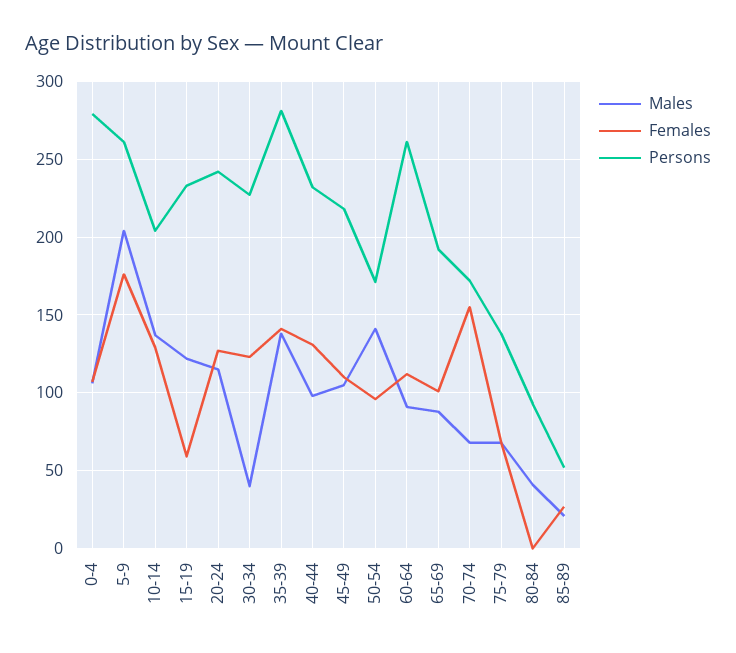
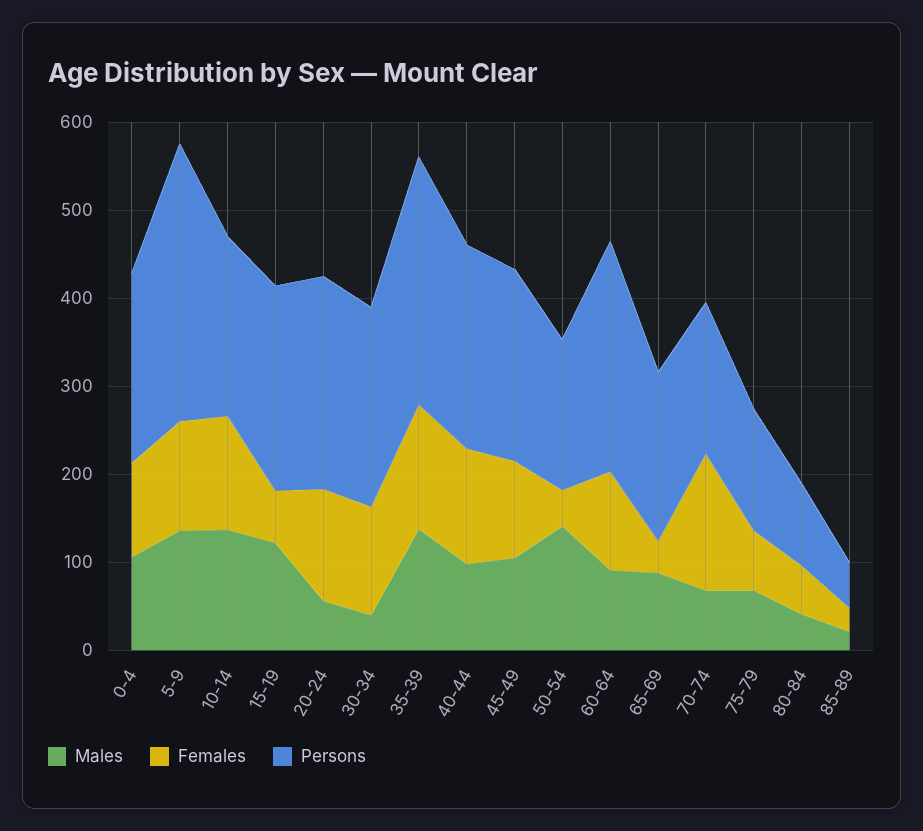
  {
    "Males": {
      "0-4": 105,
-     "5-9": 205,
+     "5-9": 140,
      "10-14": 135,
      "15-19": 120,
-     "20-24": 115,
+     "20-24": 60,
      "30-34": 40,
      "35-39": 140,
      "40-44": 100,
      "45-49": 105,
      "50-54": 140,
      "60-64": 90,
      "65-69": 90,
      "70-74": 70,
      "75-79": 70,
      "80-84": 40,
      "85-89": 20
    },
    "Females": {
      "0-4": 105,
-     "5-9": 175,
+     "5-9": 120,
      "10-14": 130,
      "15-19": 60,
      "20-24": 125,
      "30-34": 125,
      "35-39": 140,
      "40-44": 130,
      "45-49": 110,
-     "50-54": 95,
+     "50-54": 40,
      "60-64": 110,
-     "65-69": 100,
+     "65-69": 40,
      "70-74": 155,
      "75-79": 70,
-     "80-84": 0,
+     "80-84": 60,
      "85-89": 25
    },
    "Persons": {
-     "0-4": 280,
+     "0-4": 220,
-     "5-9": 260,
+     "5-9": 320,
      "10-14": 205,
      "15-19": 235,
      "20-24": 240,
      "30-34": 225,
      "35-39": 280,
      "40-44": 230,
      "45-49": 220,
      "50-54": 170,
      "60-64": 260,
      "65-69": 190,
      "70-74": 170,
      "75-79": 140,
      "80-84": 95,
      "85-89": 50
    }
  }

